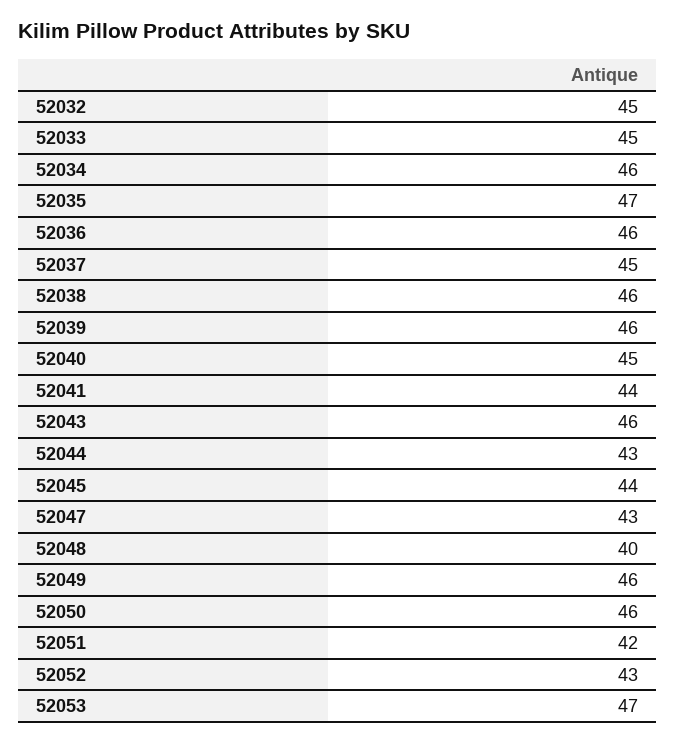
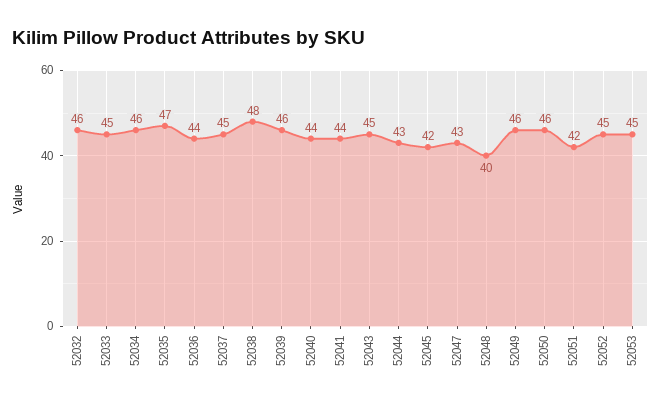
  {
-   "52032": 45,
+   "52032": 46,
    "52033": 45,
    "52034": 46,
    "52035": 47,
-   "52036": 46,
+   "52036": 44,
    "52037": 45,
-   "52038": 46,
+   "52038": 48,
    "52039": 46,
-   "52040": 45,
+   "52040": 44,
    "52041": 44,
-   "52043": 46,
+   "52043": 45,
    "52044": 43,
-   "52045": 44,
+   "52045": 42,
    "52047": 43,
    "52048": 40,
    "52049": 46,
    "52050": 46,
    "52051": 42,
-   "52052": 43,
+   "52052": 45,
-   "52053": 47
+   "52053": 45
  }

